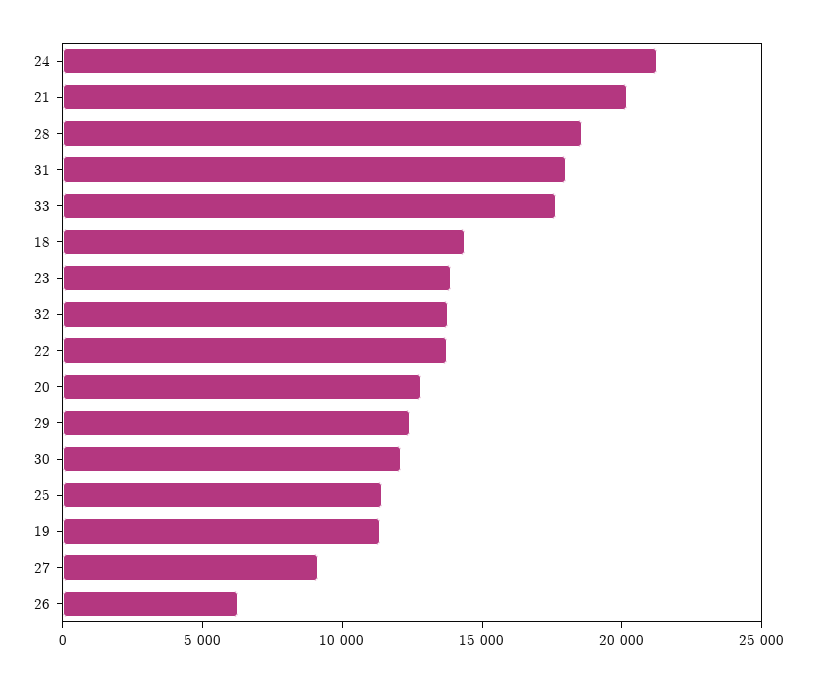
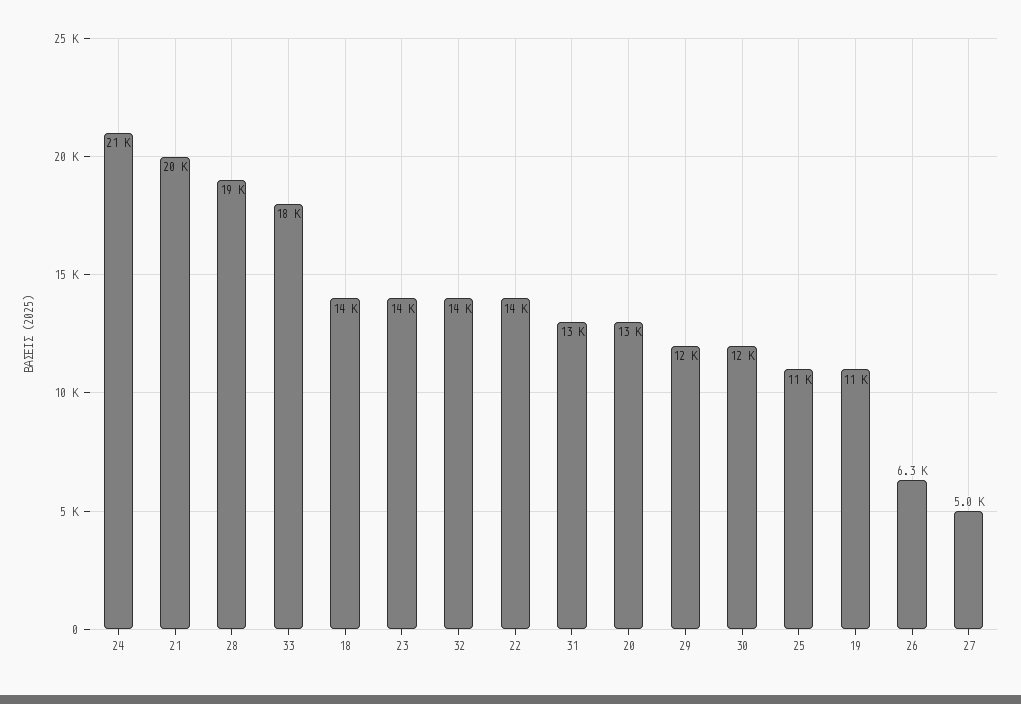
  {
    "24": 21000,
    "21": 20000,
    "28": 19000,
-   "31": 18000,
+   "31": 13000,
    "33": 18000,
    "18": 14000,
    "23": 14000,
    "32": 14000,
    "22": 14000,
    "20": 13000,
    "29": 12000,
    "30": 12000,
    "25": 11000,
    "19": 11000,
-   "27": 9000,
+   "27": 5000,
    "26": 6300
  }

